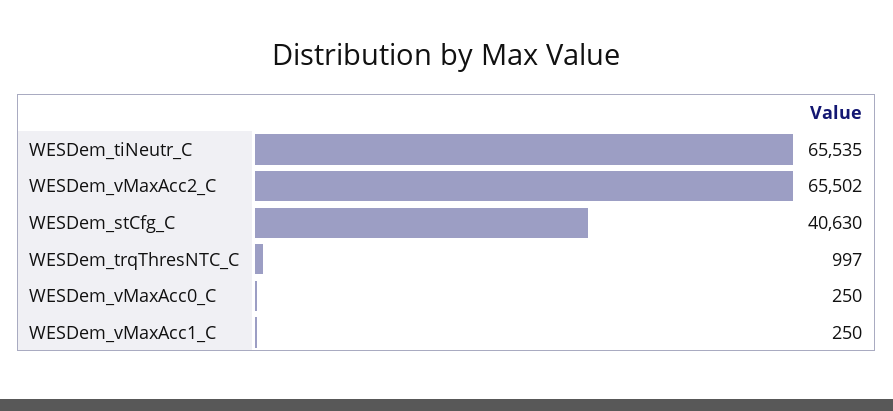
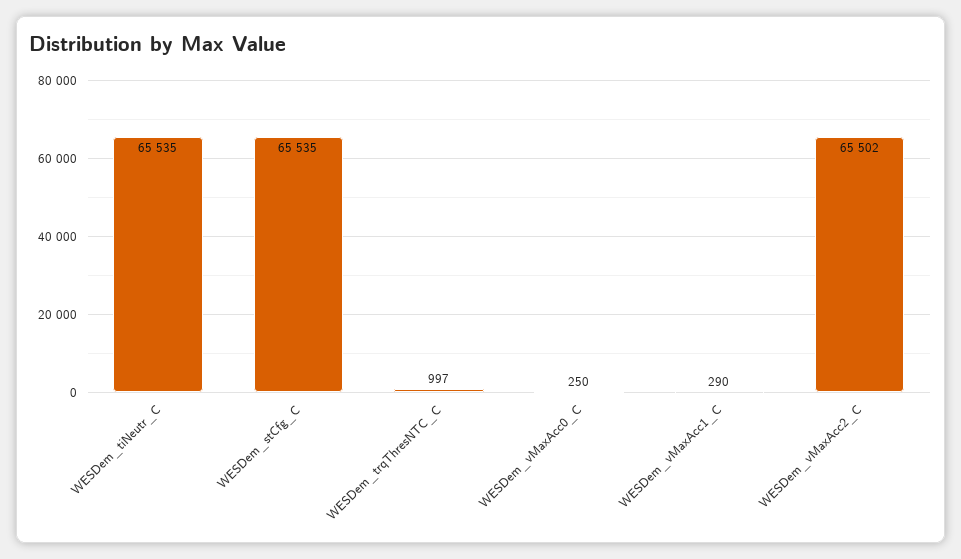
  {
    "WESDem_tiNeutr_C": 65535,
    "WESDem_vMaxAcc2_C": 65502,
-   "WESDem_stCfg_C": 40630,
+   "WESDem_stCfg_C": 65535,
    "WESDem_trqThresNTC_C": 997,
    "WESDem_vMaxAcc0_C": 250,
-   "WESDem_vMaxAcc1_C": 250
+   "WESDem_vMaxAcc1_C": 290
  }

